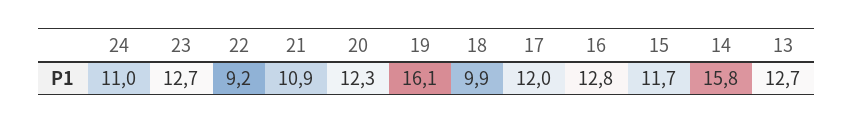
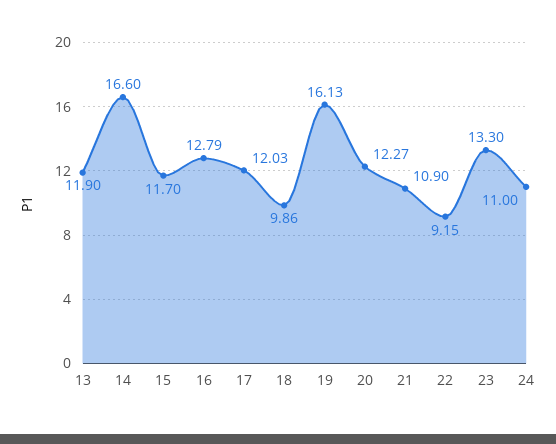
  {
    "24": 11,
-   "23": 12.7,
+   "23": 13.3,
    "22": 9.15,
    "21": 10.9,
    "20": 12.27,
    "19": 16.13,
    "18": 9.86,
    "17": 12.03,
    "16": 12.79,
    "15": 11.7,
-   "14": 15.8,
+   "14": 16.6,
-   "13": 12.7
+   "13": 11.9
  }

